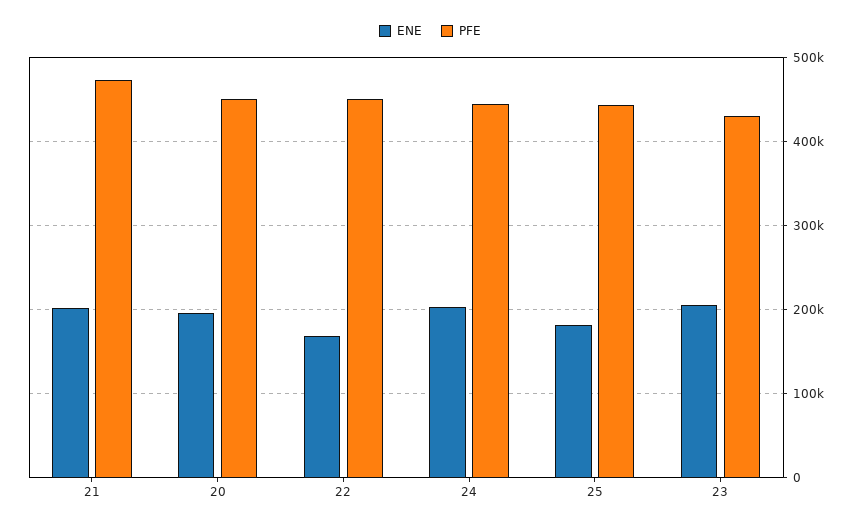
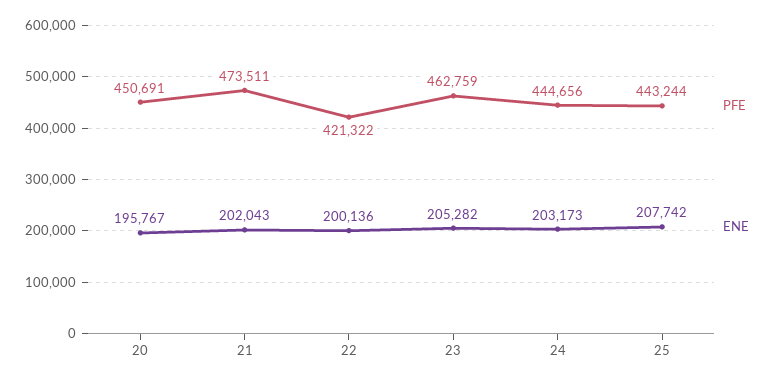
  {
    "ENE": {
      "21": 202043,
      "20": 195767,
-     "22": 170000,
+     "22": 200136,
      "24": 203173,
-     "25": 180000,
+     "25": 207742,
      "23": 205282
    },
    "PFE": {
      "21": 473511,
      "20": 450691,
-     "22": 450000,
+     "22": 421322,
      "24": 444656,
      "25": 443244,
-     "23": 430000
+     "23": 462759
    }
  }

